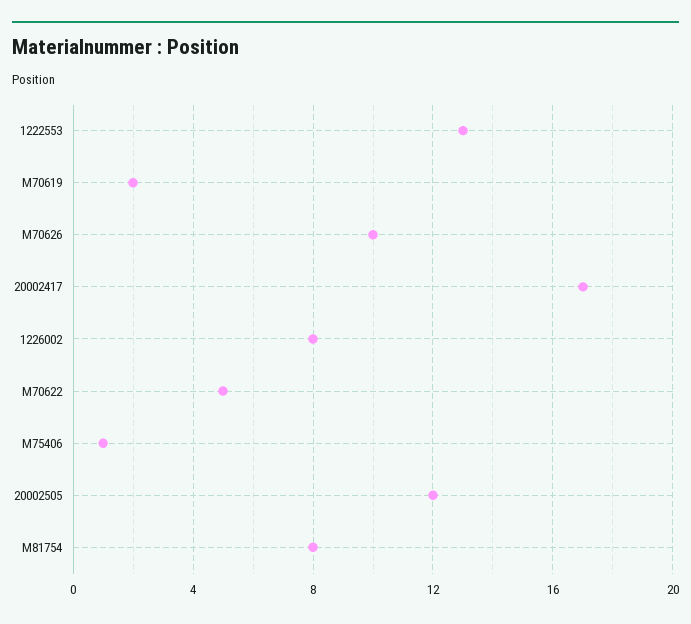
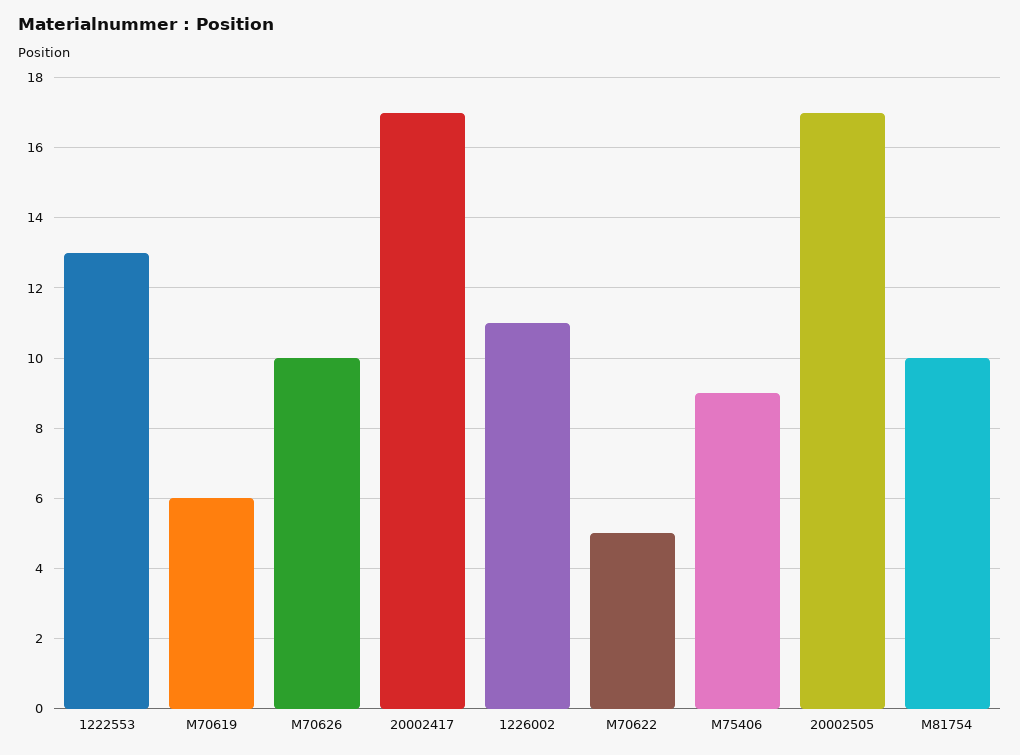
  {
    "1222553": 13,
-   "M70619": 2,
+   "M70619": 6,
    "M70626": 10,
    "20002417": 17,
-   "1226002": 8,
+   "1226002": 11,
    "M70622": 5,
-   "M75406": 1,
+   "M75406": 9,
-   "20002505": 12,
+   "20002505": 17,
-   "M81754": 8
+   "M81754": 10
  }

